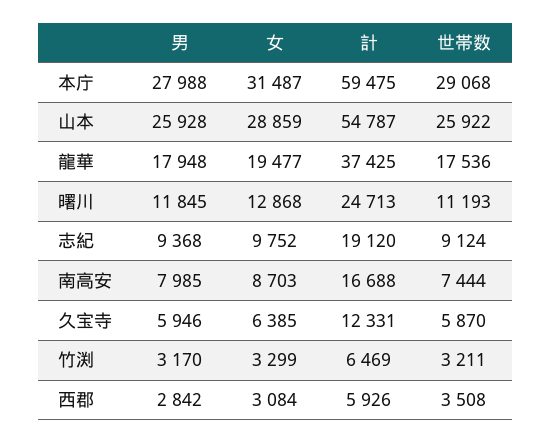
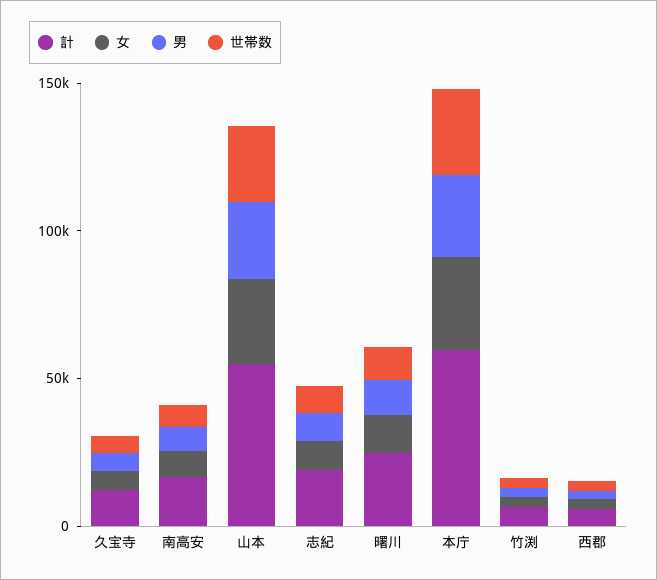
  {
    "男": {
      "本庁": 27988,
      "山本": 25928,
-     "龍華": 17948,
      "曙川": 11845,
      "志紀": 9368,
      "南高安": 7985,
      "久宝寺": 5946,
      "竹渕": 3170,
      "西郡": 2842
    },
    "女": {
      "本庁": 31487,
      "山本": 28859,
-     "龍華": 19477,
      "曙川": 12868,
      "志紀": 9752,
      "南高安": 8703,
      "久宝寺": 6385,
      "竹渕": 3299,
      "西郡": 3084
    },
    "計": {
      "本庁": 59475,
      "山本": 54787,
-     "龍華": 37425,
      "曙川": 24713,
      "志紀": 19120,
      "南高安": 16688,
      "久宝寺": 12331,
      "竹渕": 6469,
      "西郡": 5926
    },
    "世帯数": {
      "本庁": 29068,
      "山本": 25922,
-     "龍華": 17536,
      "曙川": 11193,
      "志紀": 9124,
      "南高安": 7444,
      "久宝寺": 5870,
      "竹渕": 3211,
      "西郡": 3508
    }
  }

